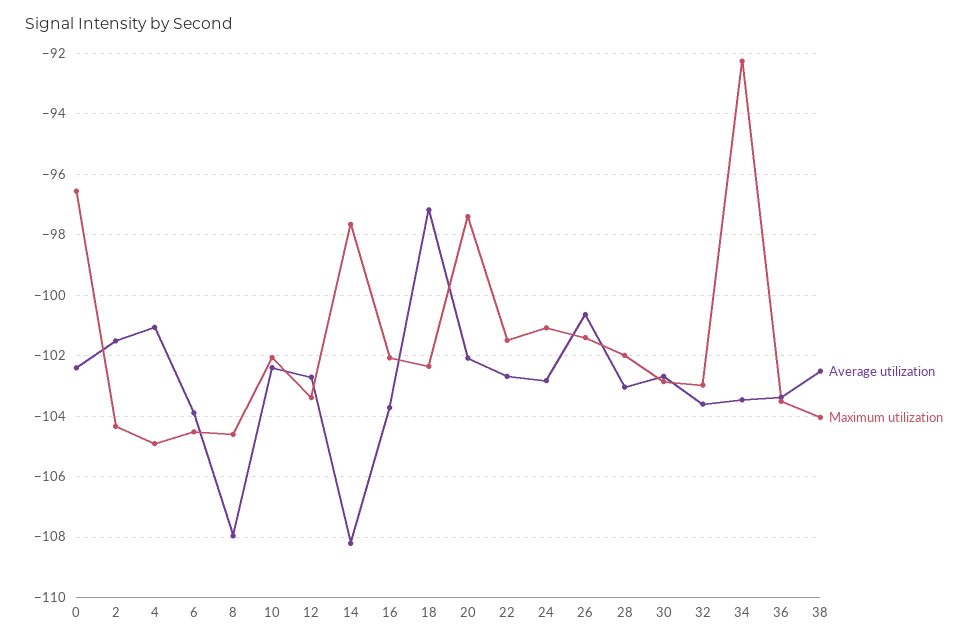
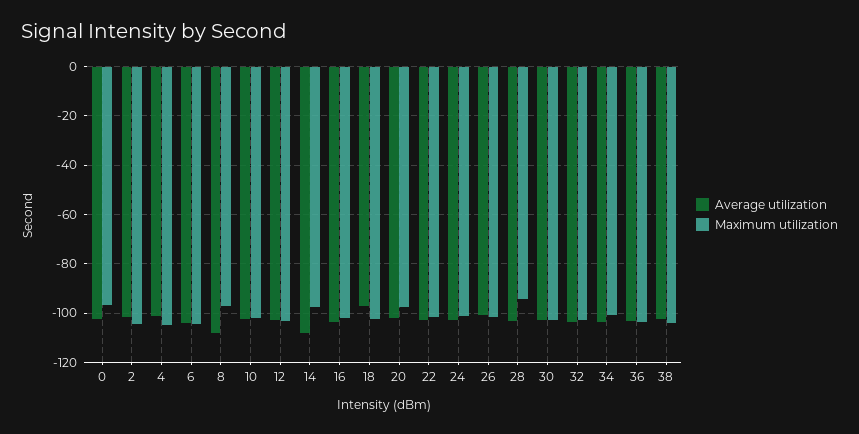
  {
    "Average utilization": {
      "0": -102.4,
      "2": -101.6,
      "4": -101,
      "6": -103.8,
      "8": -108,
      "10": -102.4,
      "12": -102.8,
      "14": -108.2,
      "16": -103.8,
      "18": -97.2,
      "20": -102,
      "22": -102.6,
      "24": -102.8,
      "26": -100.6,
      "28": -103,
      "30": -102.6,
      "32": -103.6,
      "34": -103.4,
      "36": -103.4,
      "38": -102.6
    },
    "Maximum utilization": {
      "0": -96.6,
      "2": -104.4,
      "4": -105,
      "6": -104.6,
-     "8": -104.6,
+     "8": -97.5,
      "10": -102,
      "12": -103.4,
      "14": -97.6,
      "16": -102,
      "18": -102.4,
      "20": -97.4,
      "22": -101.4,
      "24": -101,
      "26": -101.4,
-     "28": -102,
+     "28": -95,
      "30": -102.8,
      "32": -103,
-     "34": -92.2,
+     "34": -100,
      "36": -103.6,
      "38": -104
    }
  }

